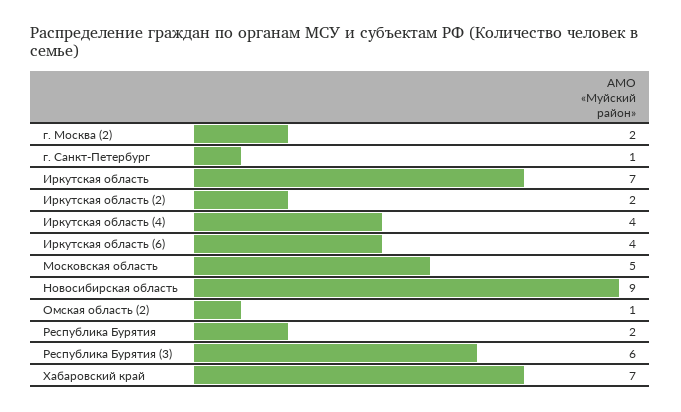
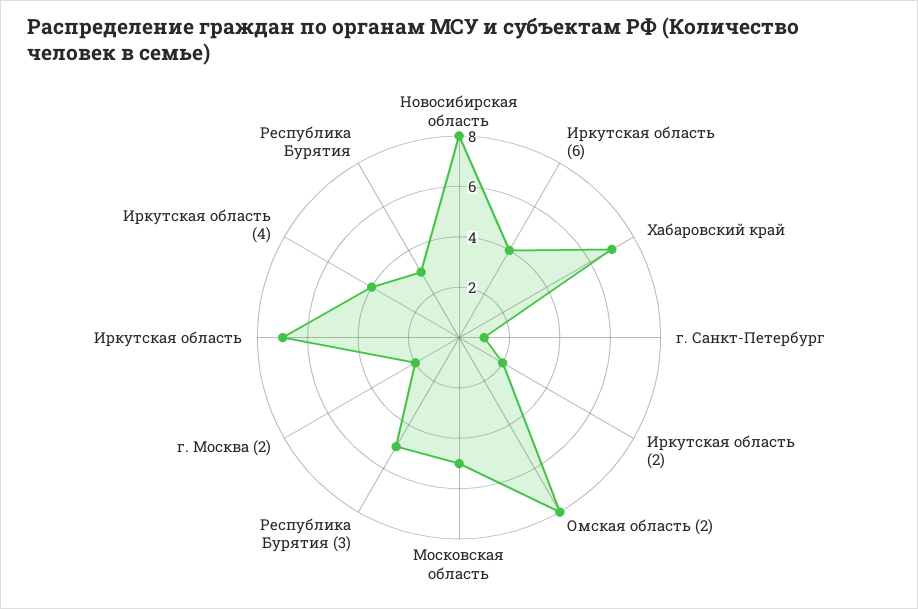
  {
    "г. Москва (2)": 2,
    "г. Санкт-Петербург": 1,
    "Иркутская область": 7,
    "Иркутская область (2)": 2,
    "Иркутская область (4)": 4,
    "Иркутская область (6)": 4,
    "Московская область": 5,
-   "Новосибирская область": 9,
+   "Новосибирская область": 8,
-   "Омская область (2)": 1,
+   "Омская область (2)": 8,
-   "Республика Бурятия": 2,
+   "Республика Бурятия": 3,
-   "Республика Бурятия (3)": 6,
+   "Республика Бурятия (3)": 5,
    "Хабаровский край": 7
  }

